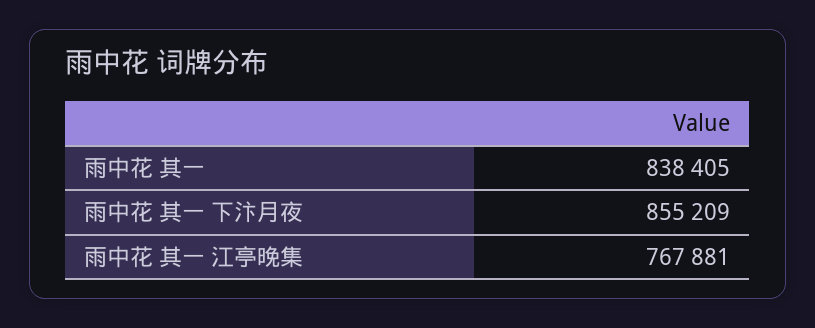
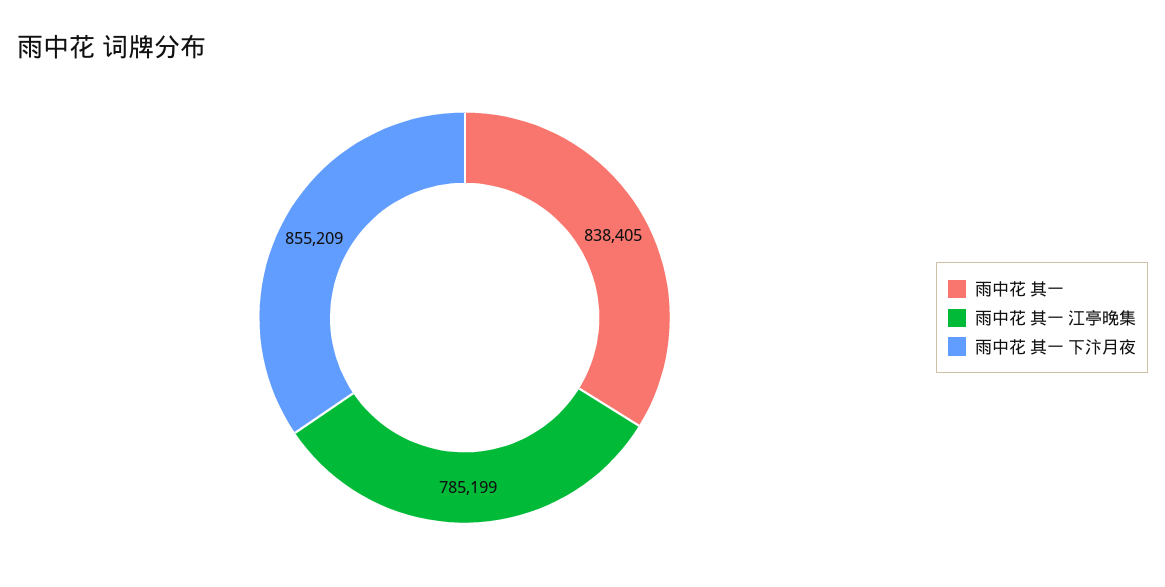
  {
    "雨中花 其一": 838405,
    "雨中花 其一 下汴月夜": 855209,
-   "雨中花 其一 江亭晚集": 767881
+   "雨中花 其一 江亭晚集": 785199
  }

